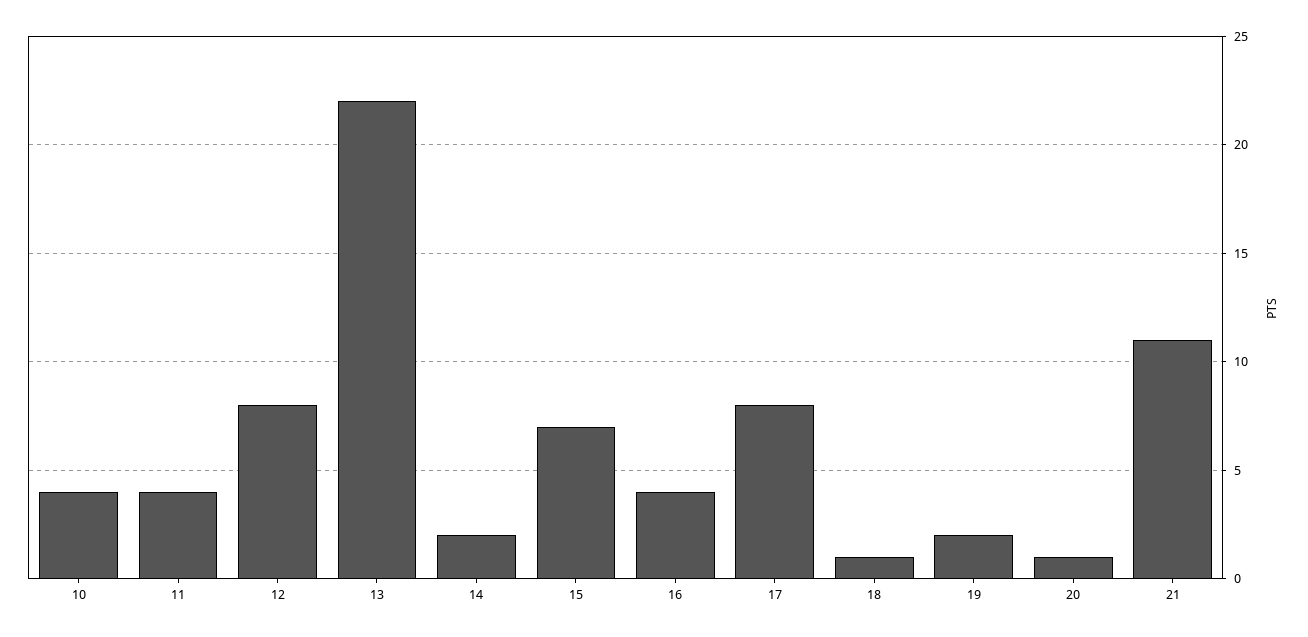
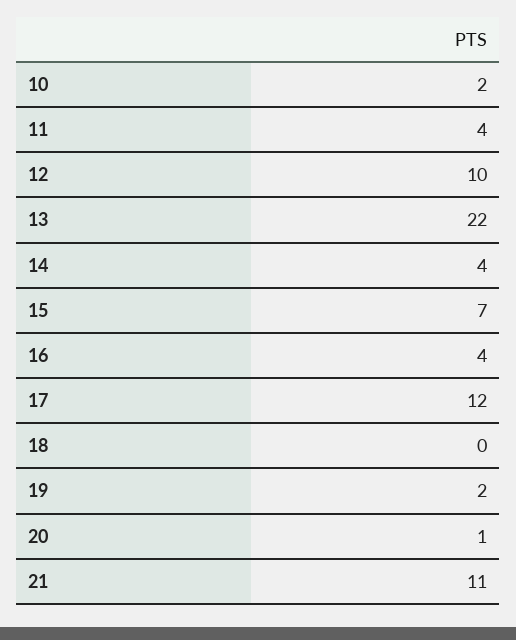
  {
-   "10": 4,
+   "10": 2,
    "11": 4,
-   "12": 8,
+   "12": 10,
    "13": 22,
-   "14": 2,
+   "14": 4,
    "15": 7,
    "16": 4,
-   "17": 8,
+   "17": 12,
-   "18": 1,
+   "18": 0,
    "19": 2,
    "20": 1,
    "21": 11
  }

